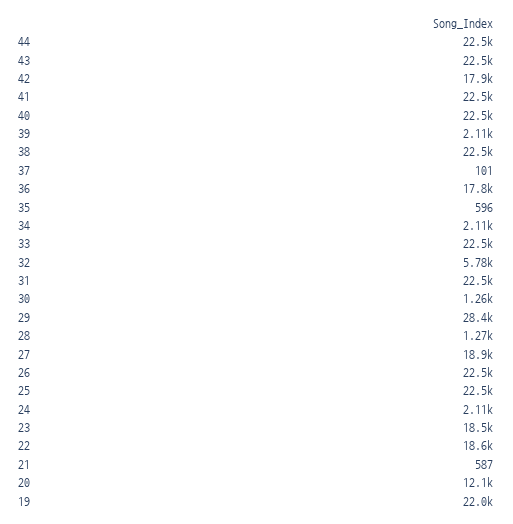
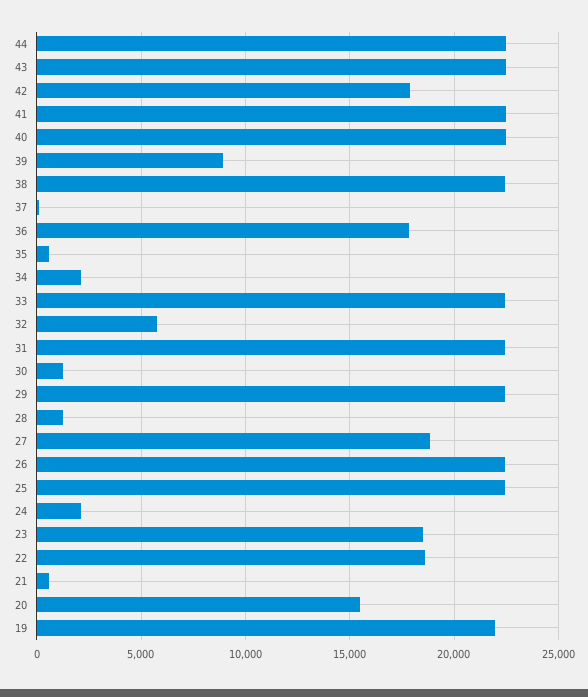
  {
    "44": 22500,
    "43": 22500,
    "42": 17900,
    "41": 22500,
    "40": 22500,
-   "39": 2110,
+   "39": 9000,
    "38": 22500,
    "37": 101,
    "36": 17800,
    "35": 596,
    "34": 2110,
    "33": 22500,
    "32": 5780,
    "31": 22500,
    "30": 1260,
-   "29": 28400,
+   "29": 22500,
    "28": 1270,
    "27": 18900,
    "26": 22500,
    "25": 22500,
    "24": 2110,
    "23": 18500,
    "22": 18600,
    "21": 587,
-   "20": 12100,
+   "20": 15500,
    "19": 22000
  }

